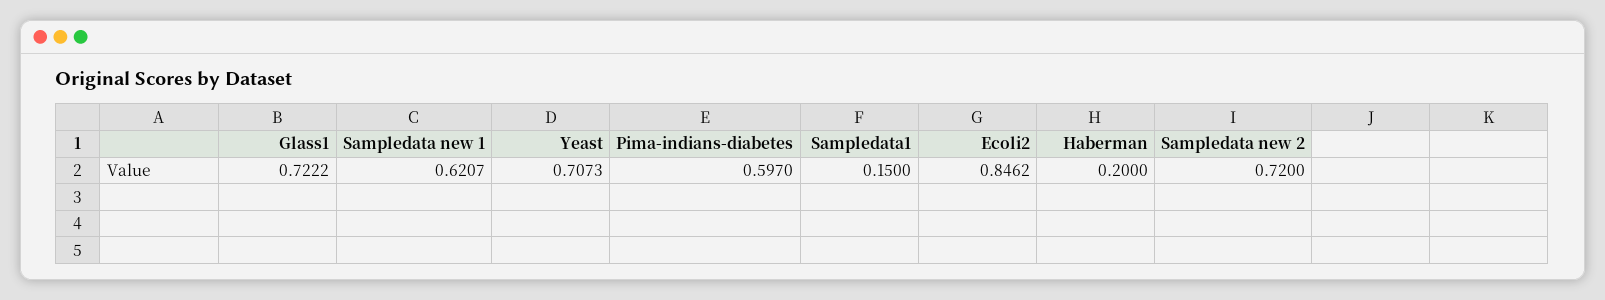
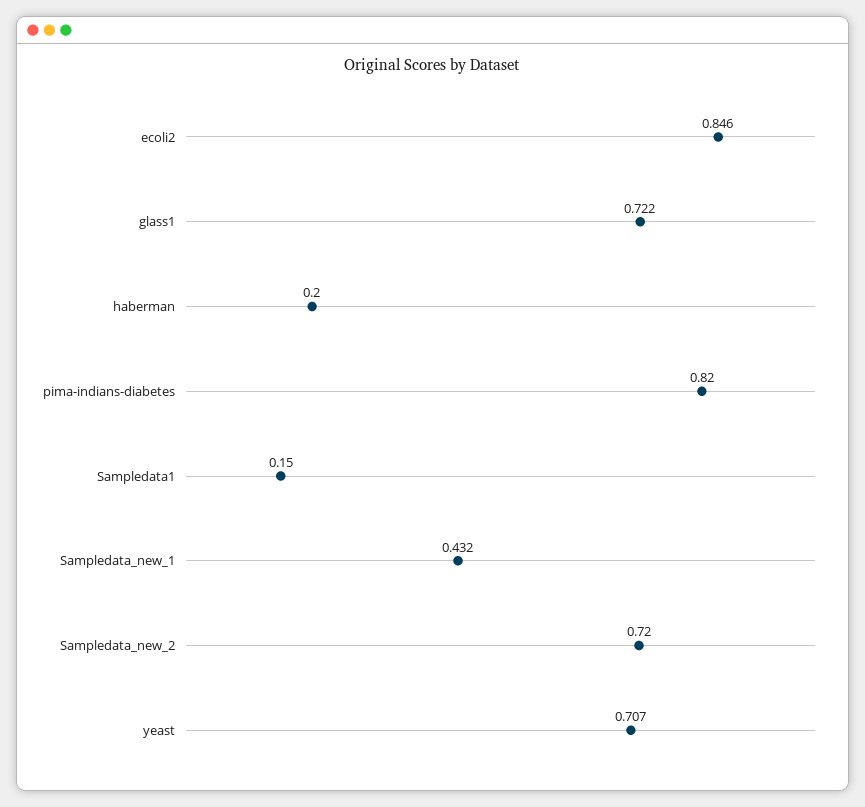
  {
    "Glass1": 0.7222,
-   "Sampledata new 1": 0.6207,
+   "Sampledata new 1": 0.432,
    "Yeast": 0.7073,
-   "Pima-indians-diabetes": 0.597,
+   "Pima-indians-diabetes": 0.82,
    "Sampledata1": 0.15,
    "Ecoli2": 0.8462,
    "Haberman": 0.2,
    "Sampledata new 2": 0.72
  }

